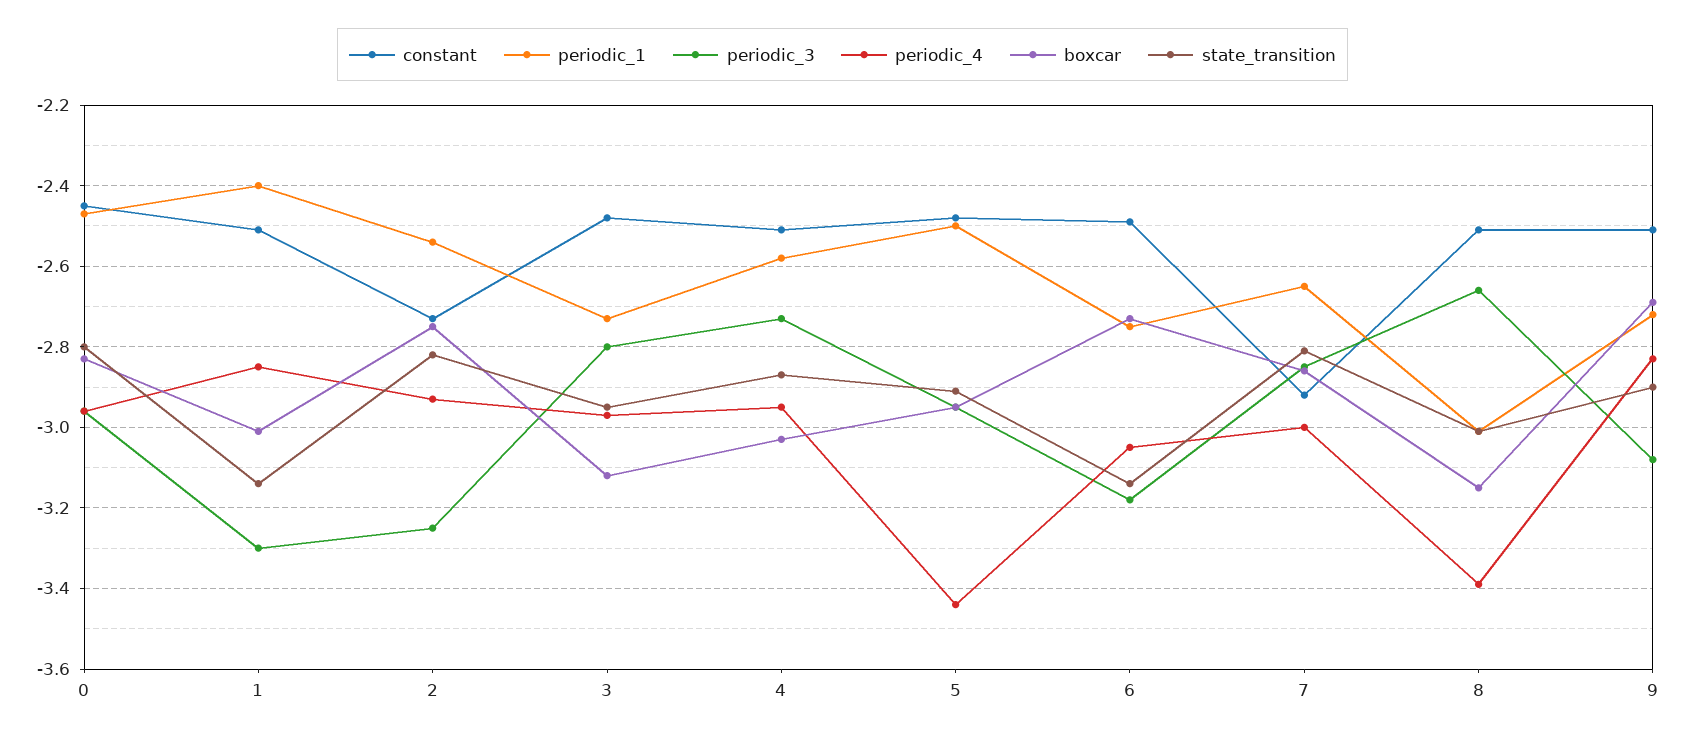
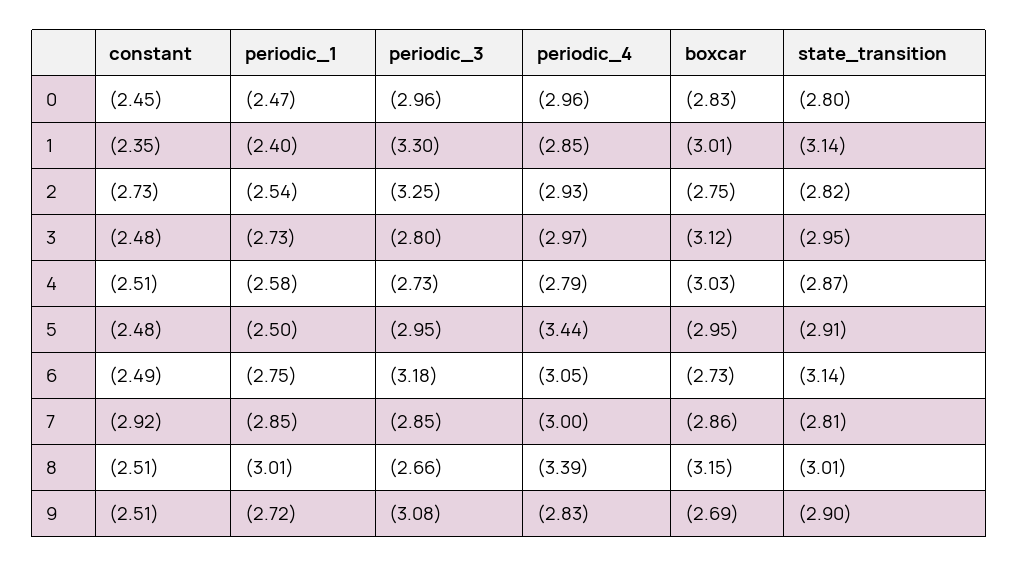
  {
    "constant": {
      "0": -2.45,
-     "1": -2.5,
+     "1": -2.35,
      "2": -2.73,
      "3": -2.48,
      "4": -2.51,
      "5": -2.48,
      "6": -2.49,
      "7": -2.92,
      "8": -2.51,
      "9": -2.51
    },
    "periodic_1": {
      "0": -2.47,
      "1": -2.4,
      "2": -2.54,
      "3": -2.73,
      "4": -2.58,
      "5": -2.5,
      "6": -2.75,
-     "7": -2.65,
+     "7": -2.85,
      "8": -3.01,
      "9": -2.72
    },
    "periodic_3": {
      "0": -2.96,
      "1": -3.3,
      "2": -3.25,
      "3": -2.8,
      "4": -2.73,
      "5": -2.95,
      "6": -3.18,
      "7": -2.85,
      "8": -2.66,
      "9": -3.08
    },
    "periodic_4": {
      "0": -2.96,
      "1": -2.85,
      "2": -2.93,
      "3": -2.97,
-     "4": -2.95,
+     "4": -2.79,
      "5": -3.44,
      "6": -3.05,
      "7": -3,
      "8": -3.39,
      "9": -2.83
    },
    "boxcar": {
      "0": -2.83,
      "1": -3.01,
      "2": -2.75,
      "3": -3.12,
      "4": -3.03,
      "5": -2.95,
      "6": -2.73,
      "7": -2.86,
      "8": -3.15,
      "9": -2.69
    },
    "state_transition": {
      "0": -2.8,
      "1": -3.14,
      "2": -2.82,
      "3": -2.95,
      "4": -2.87,
      "5": -2.91,
      "6": -3.14,
      "7": -2.81,
      "8": -3.01,
      "9": -2.9
    }
  }

